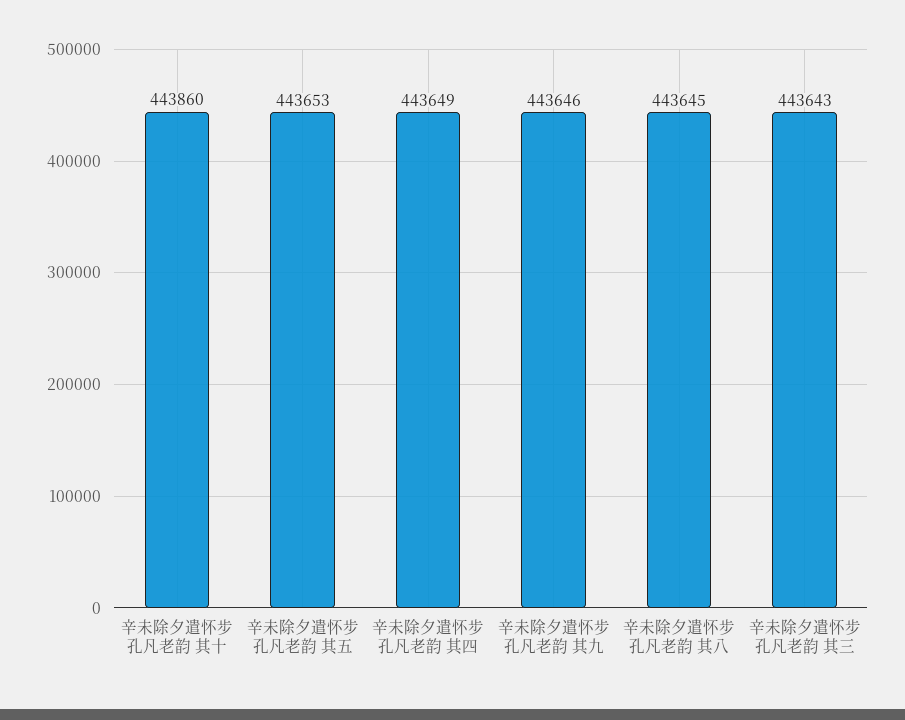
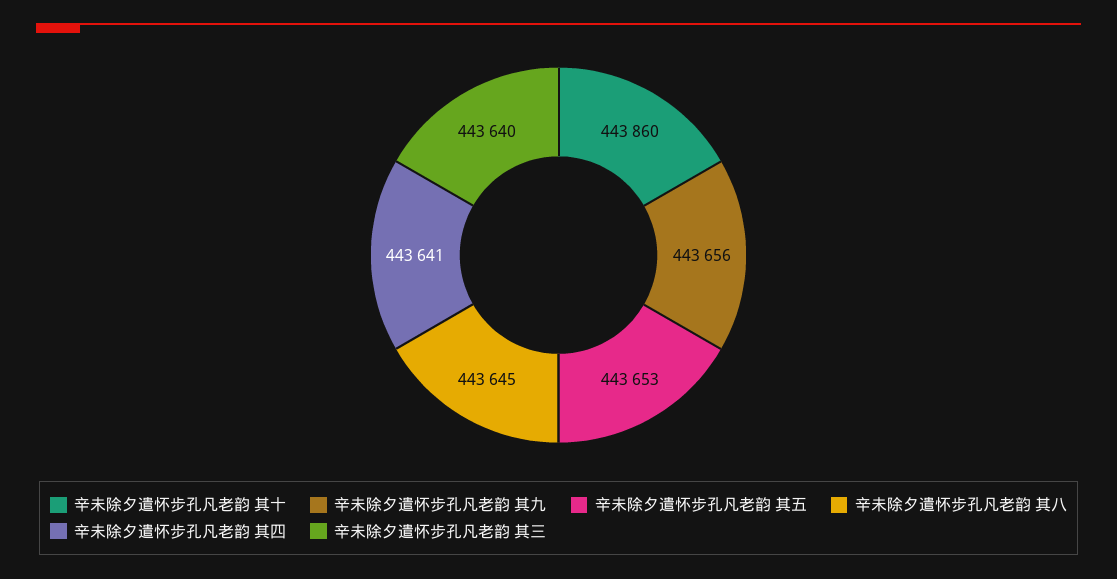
  {
    "辛未除夕遣怀步孔凡老韵 其十": 443860,
    "辛未除夕遣怀步孔凡老韵 其五": 443653,
-   "辛未除夕遣怀步孔凡老韵 其四": 443649,
+   "辛未除夕遣怀步孔凡老韵 其四": 443641,
-   "辛未除夕遣怀步孔凡老韵 其九": 443646,
+   "辛未除夕遣怀步孔凡老韵 其九": 443656,
    "辛未除夕遣怀步孔凡老韵 其八": 443645,
-   "辛未除夕遣怀步孔凡老韵 其三": 443643
+   "辛未除夕遣怀步孔凡老韵 其三": 443640
  }

